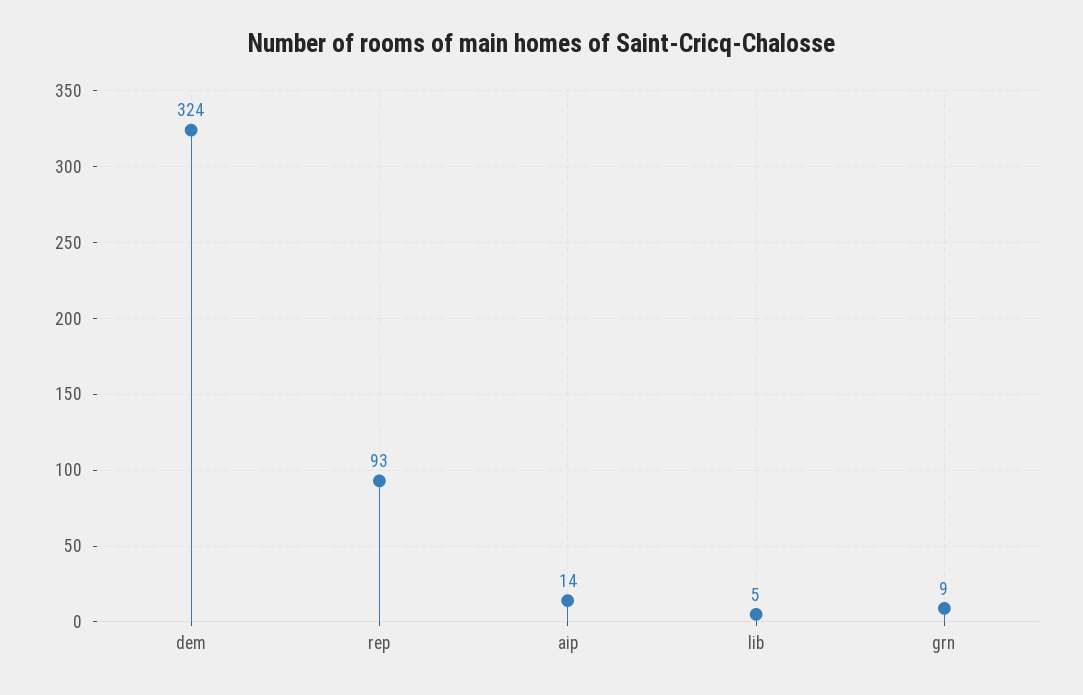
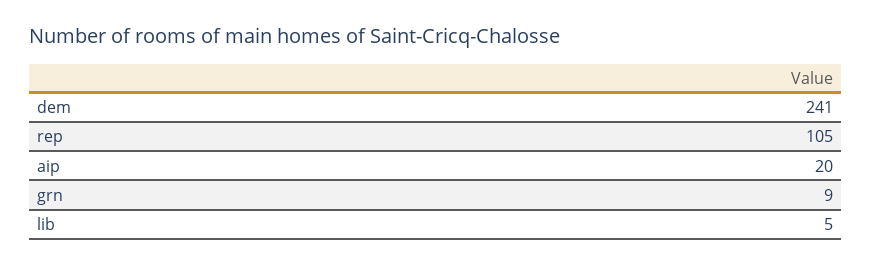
  {
-   "dem": 324,
+   "dem": 241,
-   "rep": 93,
+   "rep": 105,
-   "aip": 14,
+   "aip": 20,
    "lib": 5,
    "grn": 9
  }

